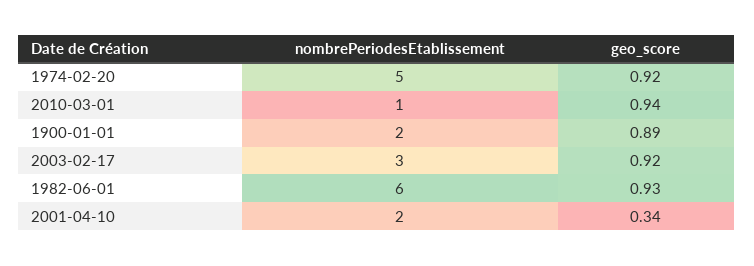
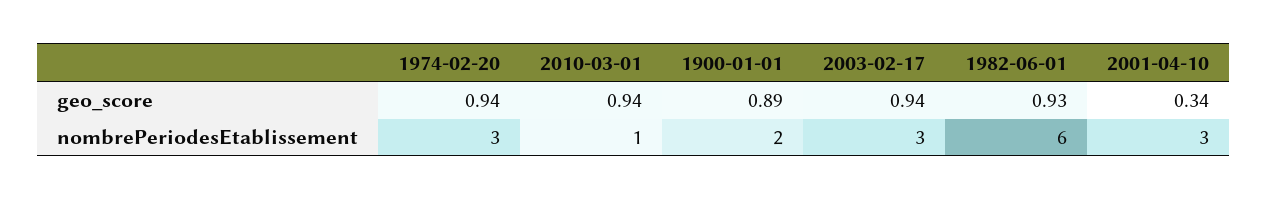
  {
    "nombrePeriodesEtablissement": {
-     "1974-02-20": 5,
+     "1974-02-20": 3,
      "2010-03-01": 1,
      "1900-01-01": 2,
      "2003-02-17": 3,
      "1982-06-01": 6,
-     "2001-04-10": 2
+     "2001-04-10": 3
    },
    "geo_score": {
-     "1974-02-20": 0.92,
+     "1974-02-20": 0.94,
      "2010-03-01": 0.94,
      "1900-01-01": 0.89,
-     "2003-02-17": 0.92,
+     "2003-02-17": 0.94,
      "1982-06-01": 0.93,
      "2001-04-10": 0.34
    }
  }

